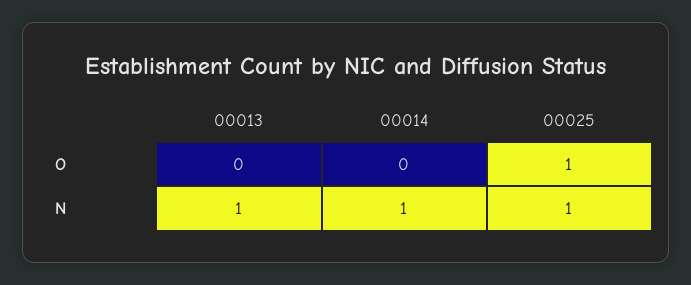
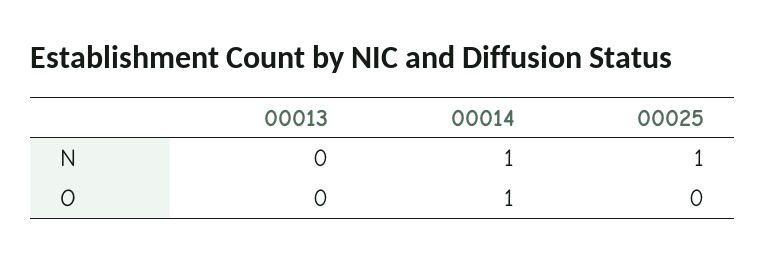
  {
    "00013": {
      "O": 0,
-     "N": 1
+     "N": 0
    },
    "00014": {
-     "O": 0,
+     "O": 1,
      "N": 1
    },
    "00025": {
-     "O": 1,
+     "O": 0,
      "N": 1
    }
  }

